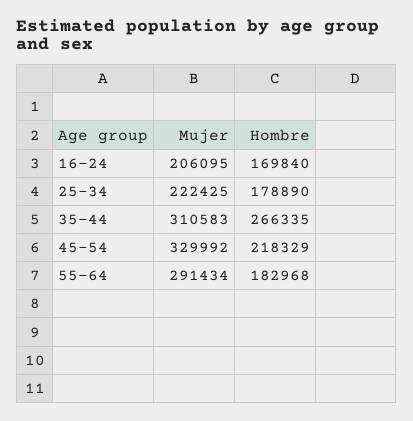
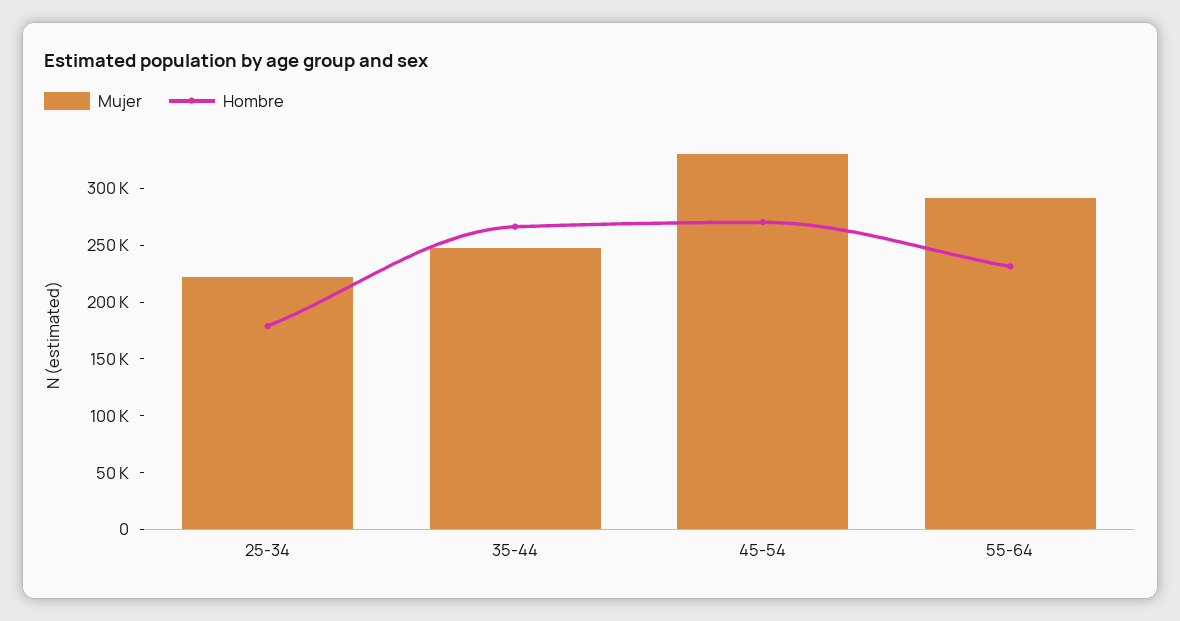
  {
    "Mujer": {
-     "16-24": 206095,
      "25-34": 222425,
-     "35-44": 310583,
+     "35-44": 250000,
      "45-54": 329992,
      "55-64": 291434
    },
    "Hombre": {
-     "16-24": 169840,
      "25-34": 178890,
      "35-44": 266335,
-     "45-54": 218329,
+     "45-54": 270000,
-     "55-64": 182968
+     "55-64": 230000
    }
  }

